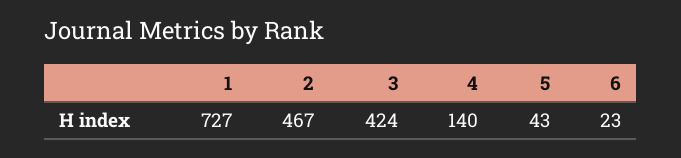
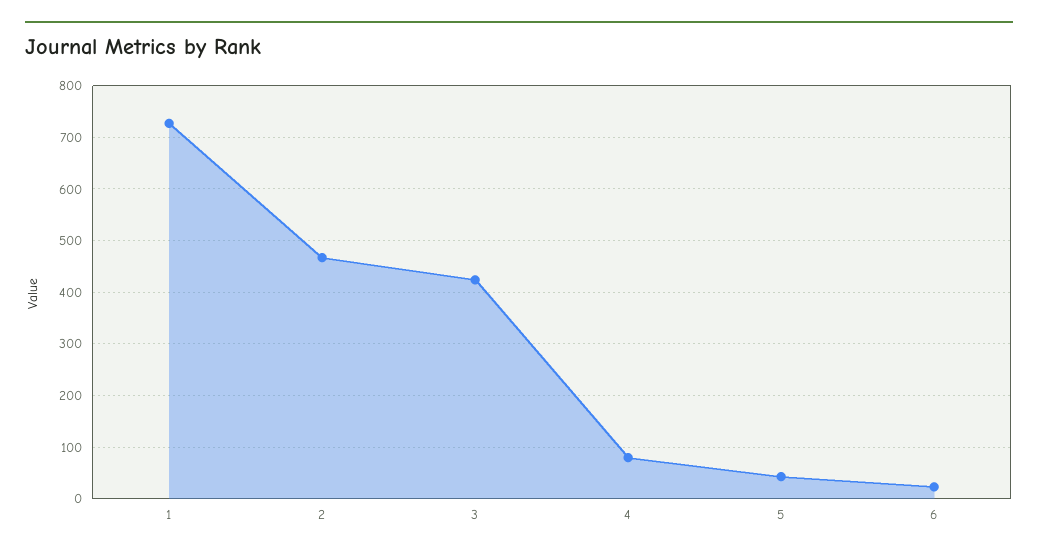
  {
    "1": 727,
    "2": 467,
    "3": 424,
-   "4": 140,
+   "4": 80,
    "5": 43,
    "6": 23
  }

